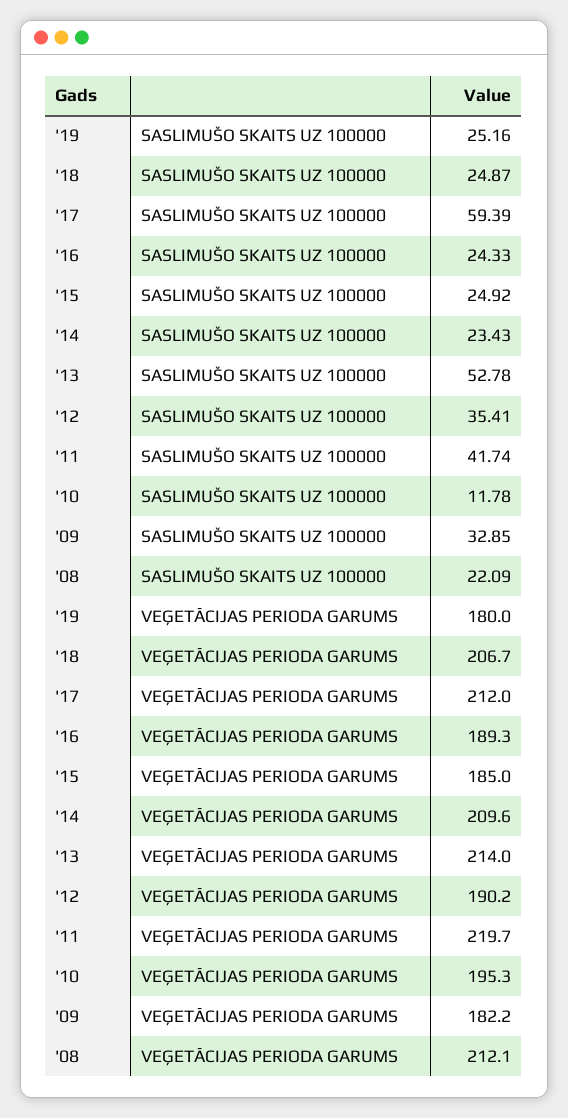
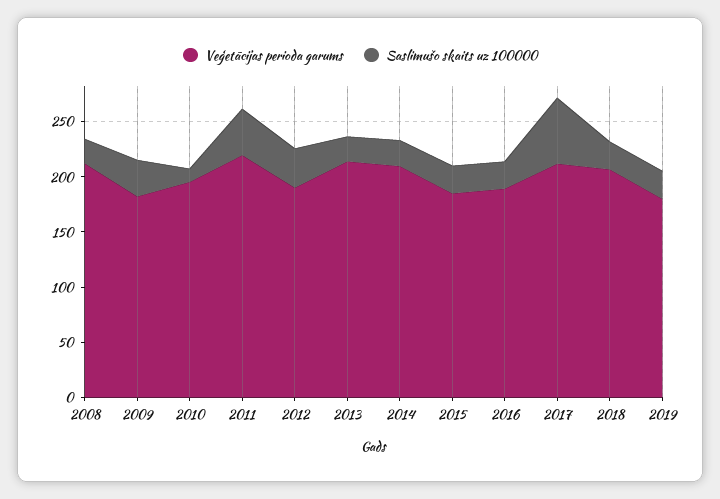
  {
    "SASLIMUŠO SKAITS UZ 100000": {
      "'19": 25.16,
      "'18": 24.87,
      "'17": 59.39,
      "'16": 24.33,
      "'15": 24.92,
      "'14": 23.43,
-     "'13": 52.78,
+     "'13": 20,
      "'12": 35.41,
      "'11": 41.74,
      "'10": 11.78,
      "'09": 32.85,
      "'08": 22.09
    },
    "VEĢETĀCIJAS PERIODA GARUMS": {
      "'19": 180,
      "'18": 206.7,
      "'17": 212,
      "'16": 189.3,
      "'15": 185,
      "'14": 209.6,
      "'13": 214,
      "'12": 190.2,
      "'11": 219.7,
      "'10": 195.3,
      "'09": 182.2,
      "'08": 212.1
    }
  }

